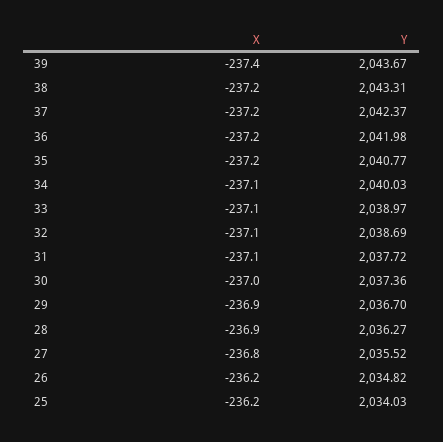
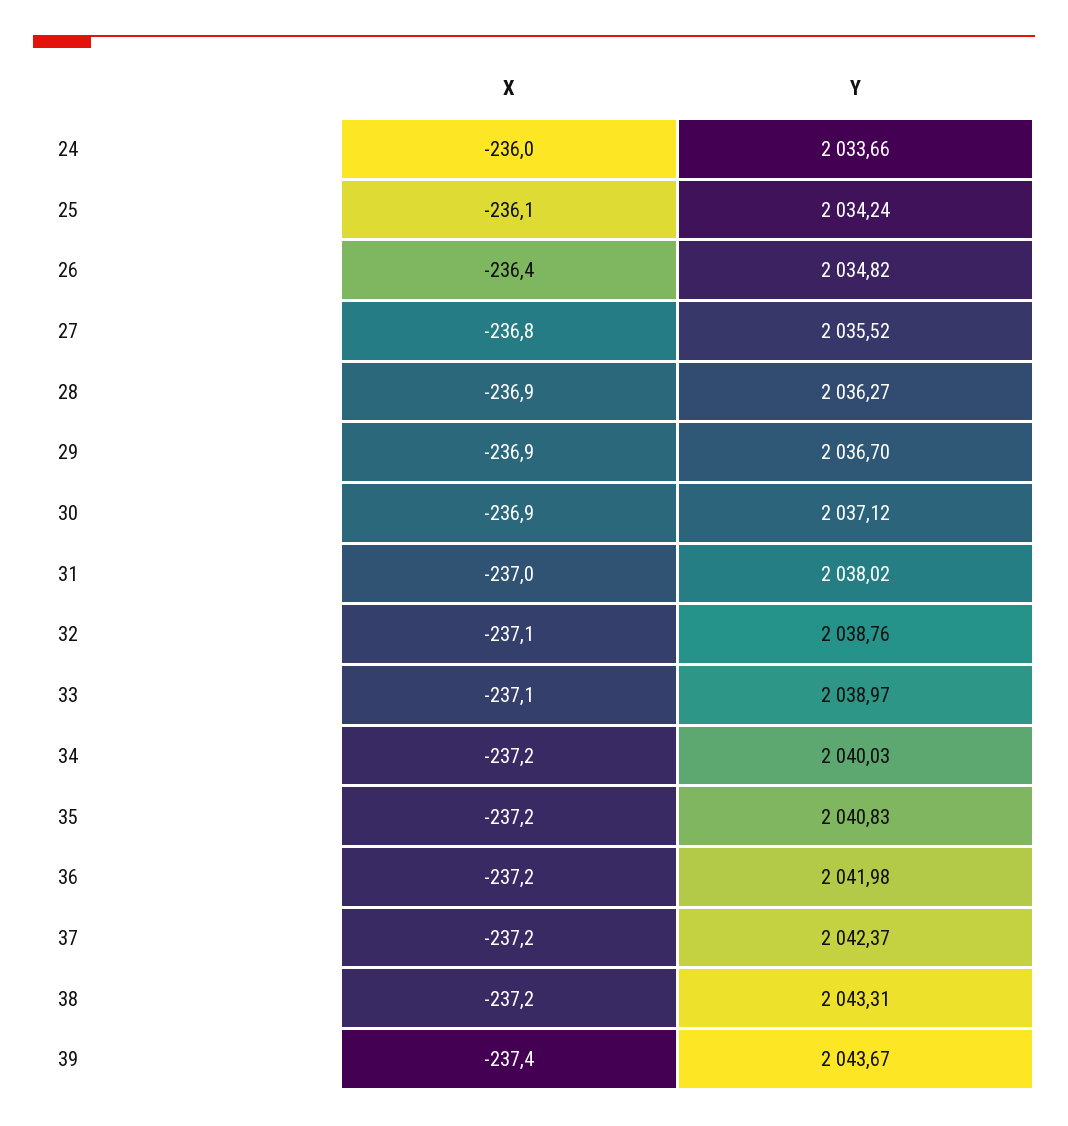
  {
    "X": {
      "39": -237.4,
      "38": -237.2,
      "37": -237.2,
      "36": -237.2,
      "35": -237.2,
-     "34": -237.1,
+     "34": -237.2,
      "33": -237.1,
      "32": -237.1,
-     "31": -237.1,
+     "31": -237,
-     "30": -237,
+     "30": -236.9,
      "29": -236.9,
      "28": -236.9,
      "27": -236.8,
-     "26": -236.2,
+     "26": -236.4,
-     "25": -236.2
+     "25": -236.1,
+     "24": -236
    },
    "Y": {
      "39": 2043.67,
      "38": 2043.31,
      "37": 2042.37,
      "36": 2041.98,
-     "35": 2040.77,
+     "35": 2040.83,
      "34": 2040.03,
      "33": 2038.97,
-     "32": 2038.69,
+     "32": 2038.76,
-     "31": 2037.72,
+     "31": 2038.02,
-     "30": 2037.36,
+     "30": 2037.12,
      "29": 2036.7,
      "28": 2036.27,
      "27": 2035.52,
      "26": 2034.82,
-     "25": 2034.03
+     "25": 2034.24,
+     "24": 2033.66
    }
  }

